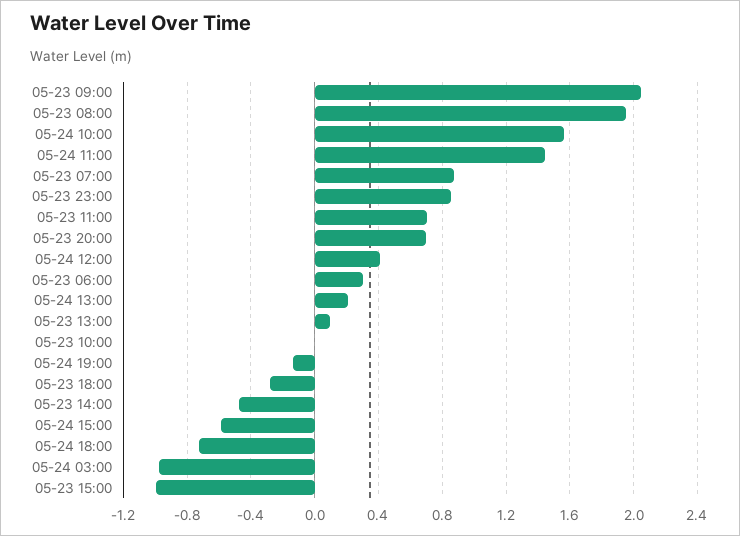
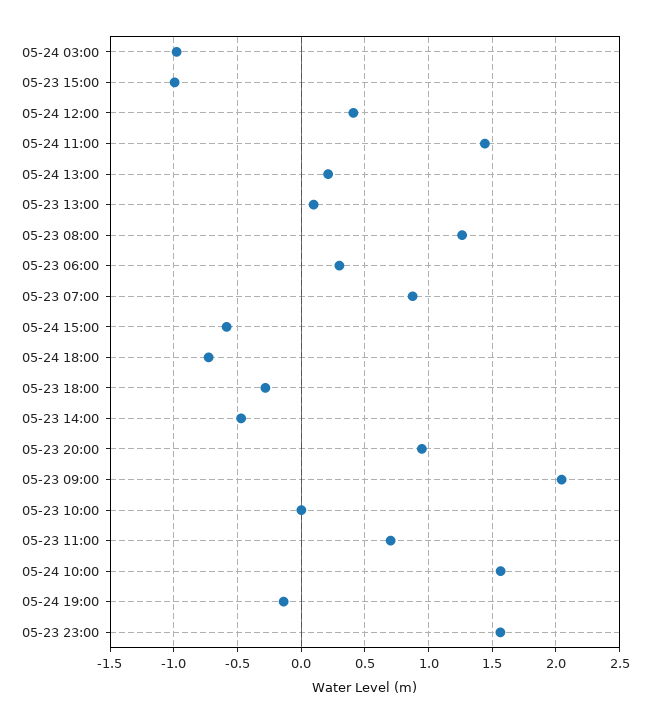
  {
    "05-23 09:00": 2.05,
-   "05-23 08:00": 1.95,
+   "05-23 08:00": 1.25,
    "05-24 10:00": 1.55,
    "05-24 11:00": 1.45,
    "05-23 07:00": 0.9,
-   "05-23 23:00": 0.85,
+   "05-23 23:00": 1.55,
    "05-23 11:00": 0.7,
-   "05-23 20:00": 0.7,
+   "05-23 20:00": 0.95,
    "05-24 12:00": 0.4,
    "05-23 06:00": 0.3,
    "05-24 13:00": 0.2,
    "05-23 13:00": 0.1,
    "05-23 10:00": 0,
    "05-24 19:00": -0.15,
    "05-23 18:00": -0.3,
    "05-23 14:00": -0.45,
    "05-24 15:00": -0.6,
    "05-24 18:00": -0.75,
    "05-24 03:00": -1,
    "05-23 15:00": -1
  }

